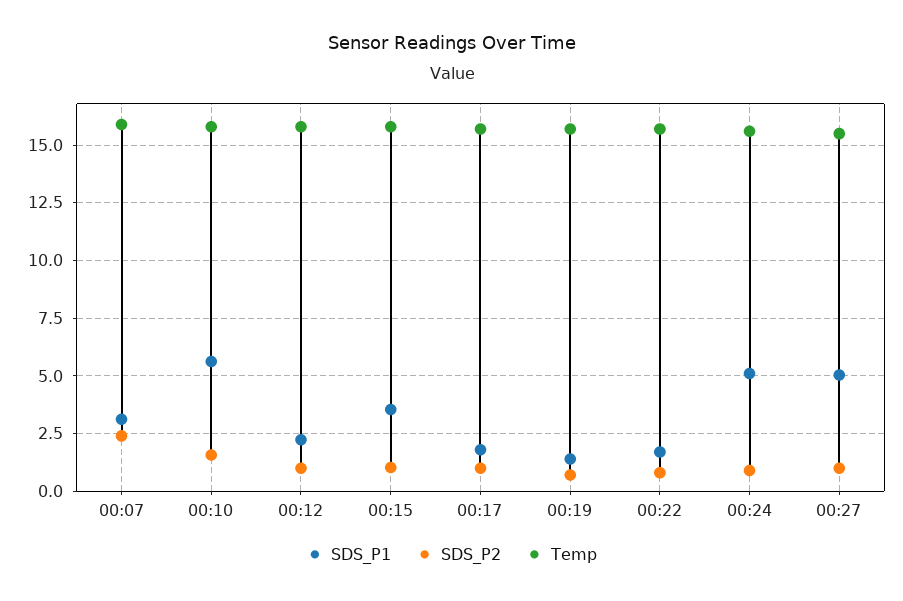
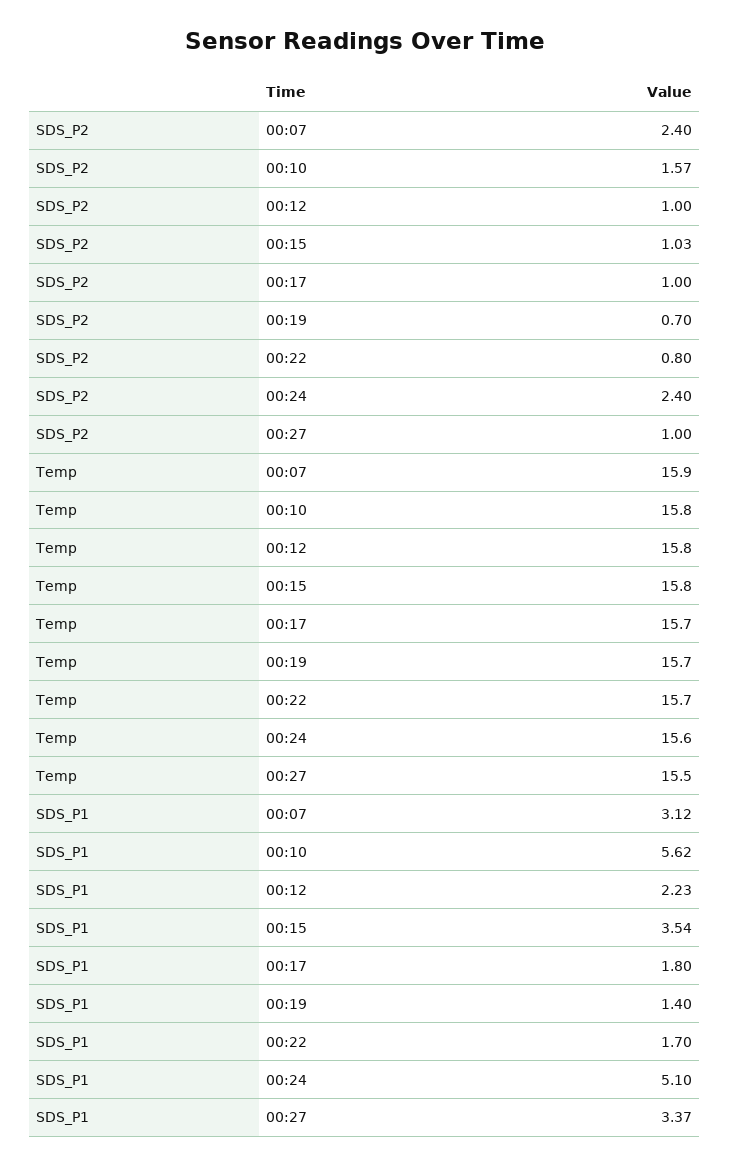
  {
    "SDS_P1": {
      "00:07": 3.12,
      "00:10": 5.62,
      "00:12": 2.23,
      "00:15": 3.54,
      "00:17": 1.8,
      "00:19": 1.4,
      "00:22": 1.7,
      "00:24": 5.1,
-     "00:27": 5
+     "00:27": 3.37
    },
    "SDS_P2": {
      "00:07": 2.4,
      "00:10": 1.57,
      "00:12": 1,
      "00:15": 1.03,
      "00:17": 1,
      "00:19": 0.7,
      "00:22": 0.8,
-     "00:24": 1,
+     "00:24": 2.4,
      "00:27": 1
    },
    "Temp": {
      "00:07": 15.9,
      "00:10": 15.8,
      "00:12": 15.8,
      "00:15": 15.8,
      "00:17": 15.7,
      "00:19": 15.7,
      "00:22": 15.7,
      "00:24": 15.6,
      "00:27": 15.5
    }
  }

